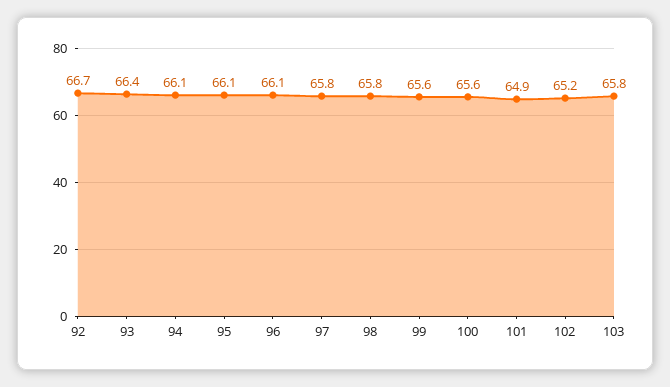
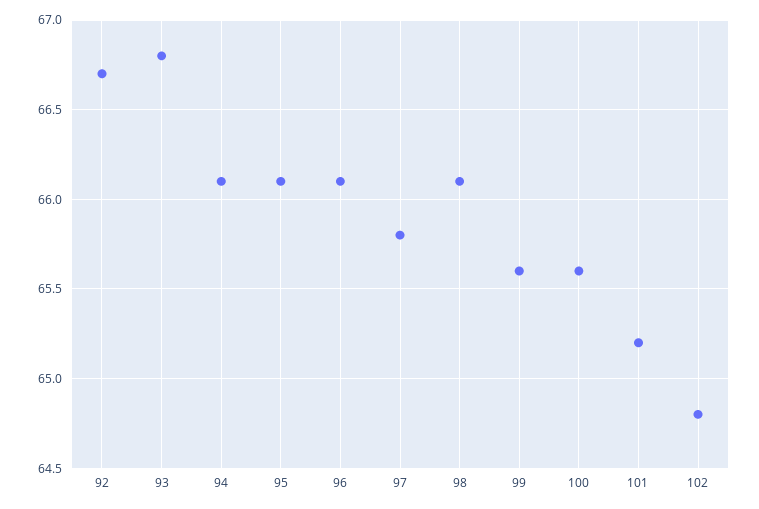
  {
    "92": 66.7,
-   "93": 66.4,
+   "93": 66.8,
    "94": 66.1,
    "95": 66.1,
    "96": 66.1,
    "97": 65.8,
-   "98": 65.8,
+   "98": 66.1,
    "99": 65.6,
    "100": 65.6,
-   "101": 64.9,
+   "101": 65.2,
-   "102": 65.2,
+   "102": 64.8
-   "103": 65.8
  }

